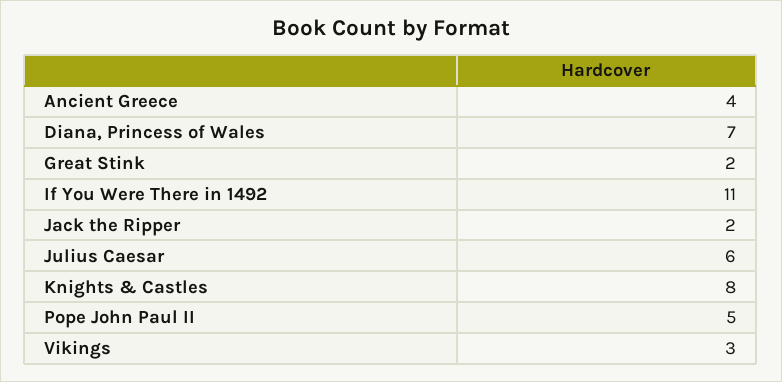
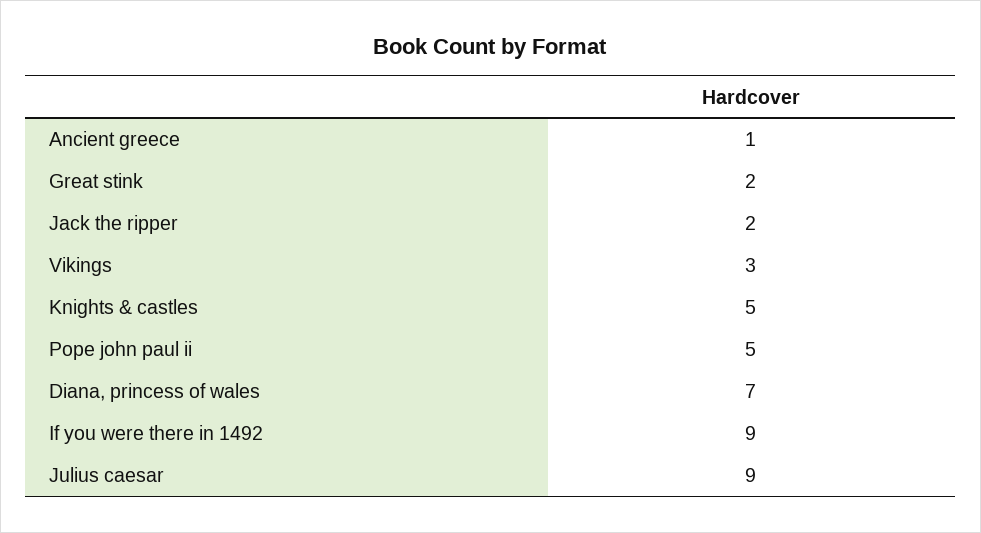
  {
-   "Ancient Greece": 4,
+   "Ancient Greece": 1,
    "Diana, Princess of Wales": 7,
    "Great Stink": 2,
-   "If You Were There in 1492": 11,
+   "If You Were There in 1492": 9,
    "Jack the Ripper": 2,
-   "Julius Caesar": 6,
+   "Julius Caesar": 9,
-   "Knights & Castles": 8,
+   "Knights & Castles": 5,
    "Pope John Paul II": 5,
    "Vikings": 3
  }

